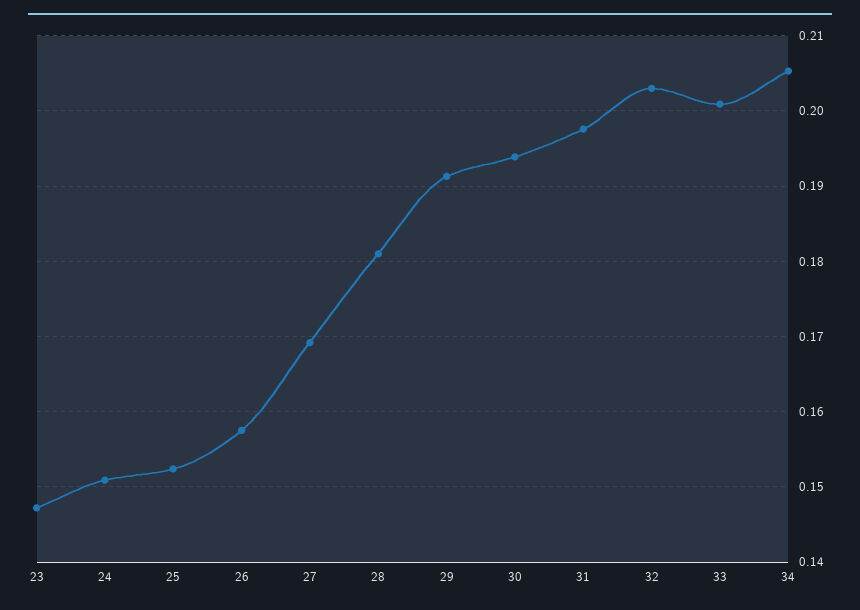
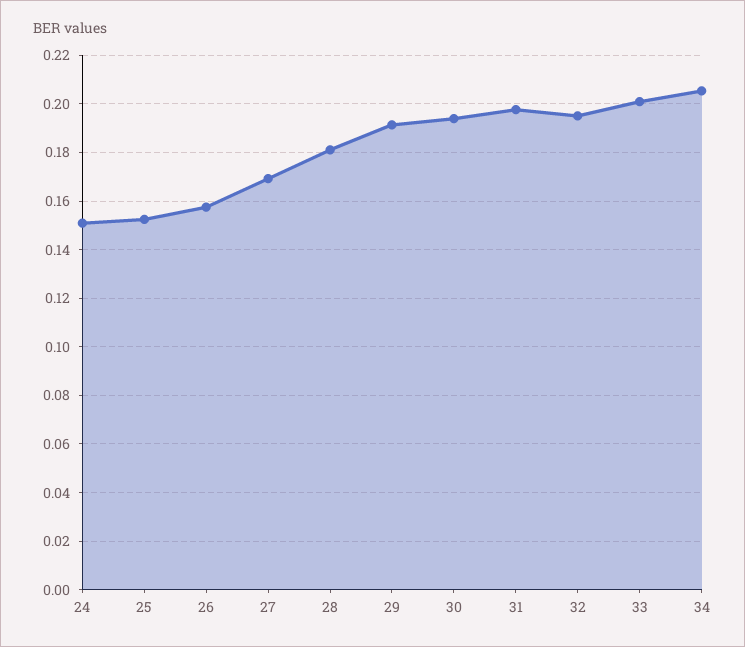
  {
-   "23": 0.147,
    "24": 0.151,
    "25": 0.152,
    "26": 0.158,
    "27": 0.169,
    "28": 0.181,
    "29": 0.191,
    "30": 0.194,
    "31": 0.198,
-   "32": 0.203,
+   "32": 0.195,
    "33": 0.201,
    "34": 0.205
  }

